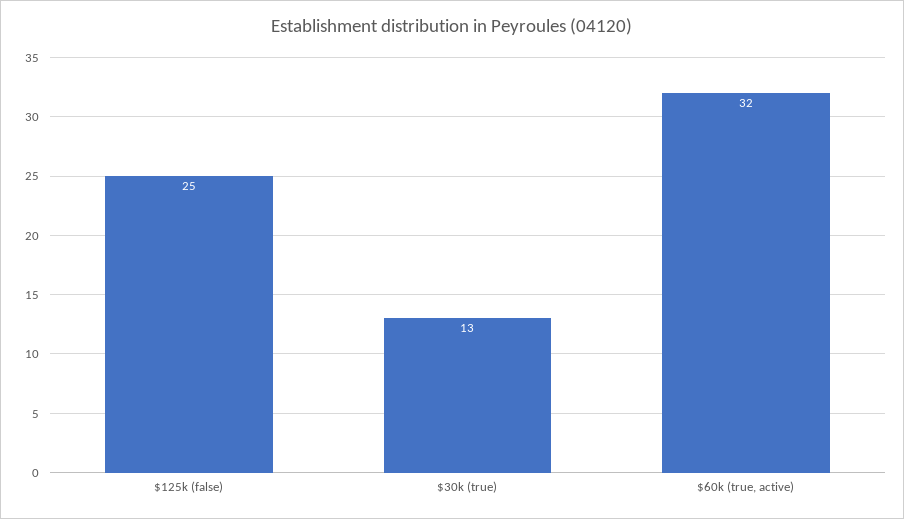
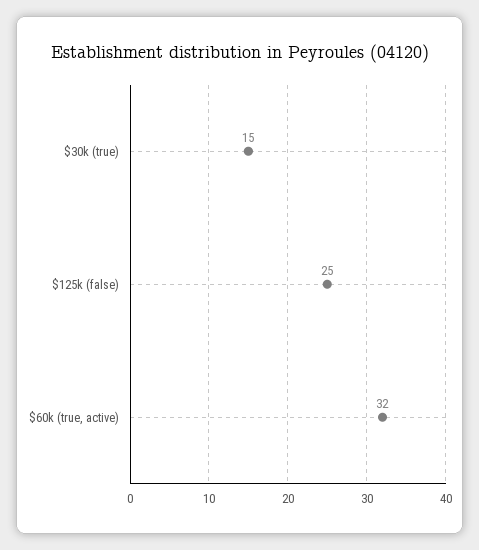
  {
    "$125k (false)": 25,
-   "$30k (true)": 13,
+   "$30k (true)": 15,
    "$60k (true, active)": 32
  }

